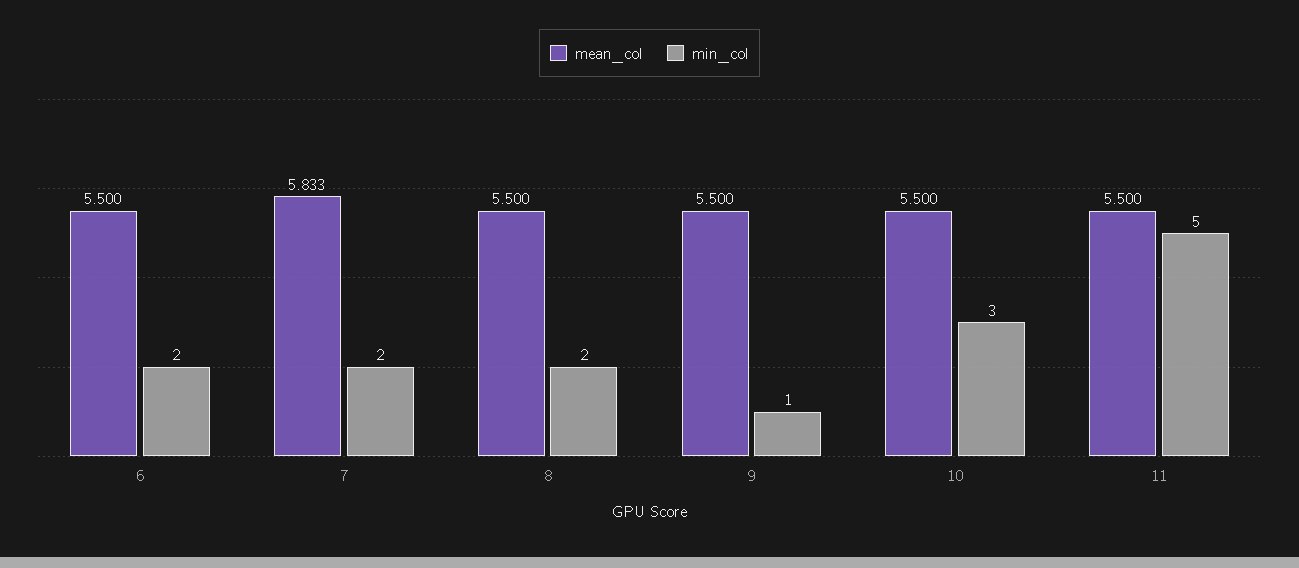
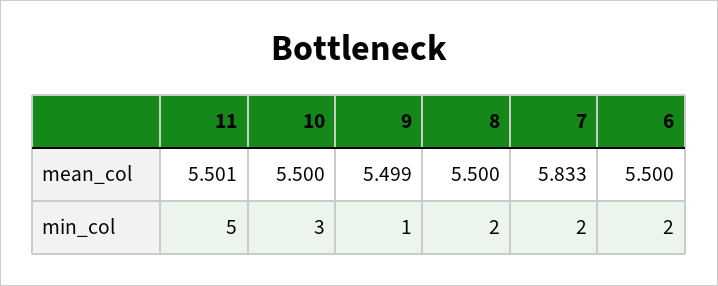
  {
    "mean_col": {
      "6": 5.5,
      "7": 5.833,
      "8": 5.5,
-     "9": 5.5,
+     "9": 5.499,
      "10": 5.5,
-     "11": 5.5
+     "11": 5.501
    },
    "min_col": {
      "6": 2,
      "7": 2,
      "8": 2,
      "9": 1,
      "10": 3,
      "11": 5
    }
  }

